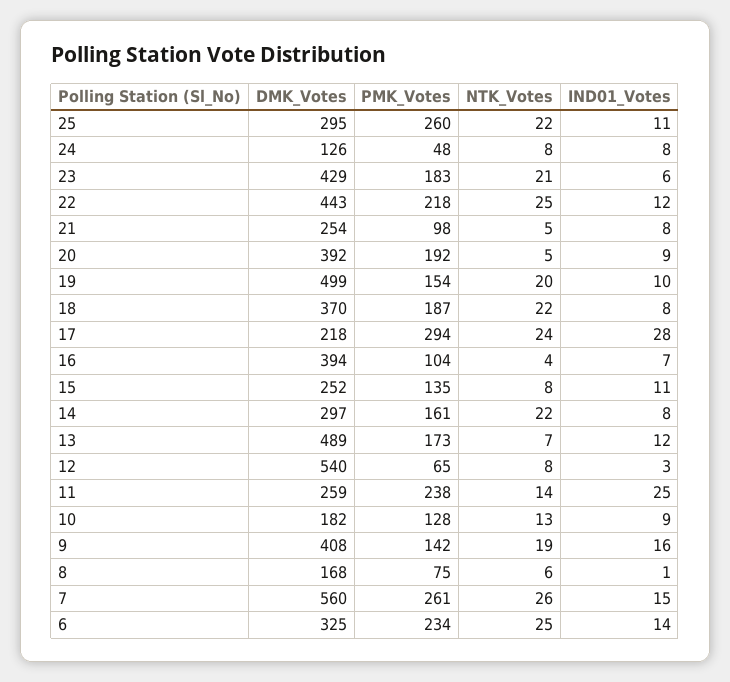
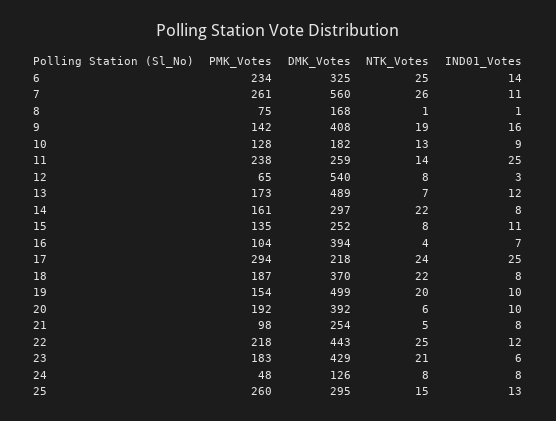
  {
    "DMK_Votes": {
      "25": 295,
      "24": 126,
      "23": 429,
      "22": 443,
      "21": 254,
      "20": 392,
      "19": 499,
      "18": 370,
      "17": 218,
      "16": 394,
      "15": 252,
      "14": 297,
      "13": 489,
      "12": 540,
      "11": 259,
      "10": 182,
      "9": 408,
      "8": 168,
      "7": 560,
      "6": 325
    },
    "PMK_Votes": {
      "25": 260,
      "24": 48,
      "23": 183,
      "22": 218,
      "21": 98,
      "20": 192,
      "19": 154,
      "18": 187,
      "17": 294,
      "16": 104,
      "15": 135,
      "14": 161,
      "13": 173,
      "12": 65,
      "11": 238,
      "10": 128,
      "9": 142,
      "8": 75,
      "7": 261,
      "6": 234
    },
    "NTK_Votes": {
-     "25": 22,
+     "25": 15,
      "24": 8,
      "23": 21,
      "22": 25,
      "21": 5,
-     "20": 5,
+     "20": 6,
      "19": 20,
      "18": 22,
      "17": 24,
      "16": 4,
      "15": 8,
      "14": 22,
      "13": 7,
      "12": 8,
      "11": 14,
      "10": 13,
      "9": 19,
-     "8": 6,
+     "8": 1,
      "7": 26,
      "6": 25
    },
    "IND01_Votes": {
-     "25": 11,
+     "25": 13,
      "24": 8,
      "23": 6,
      "22": 12,
      "21": 8,
-     "20": 9,
+     "20": 10,
      "19": 10,
      "18": 8,
-     "17": 28,
+     "17": 25,
      "16": 7,
      "15": 11,
      "14": 8,
      "13": 12,
      "12": 3,
      "11": 25,
      "10": 9,
      "9": 16,
      "8": 1,
-     "7": 15,
+     "7": 11,
      "6": 14
    }
  }

